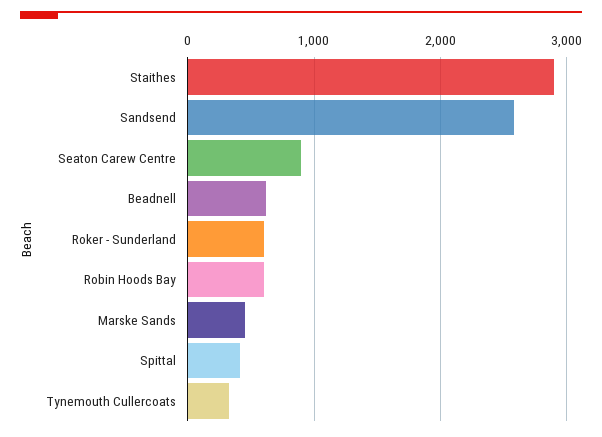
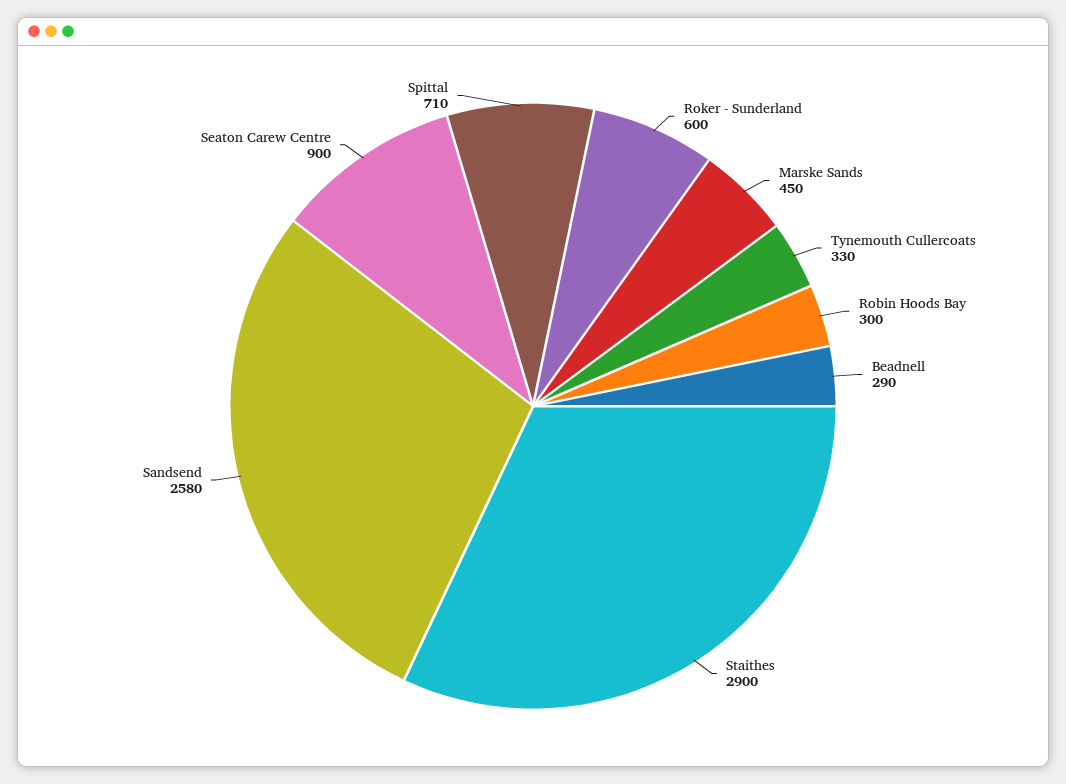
  {
    "Staithes": 2900,
    "Sandsend": 2580,
    "Seaton Carew Centre": 900,
-   "Beadnell": 600,
+   "Beadnell": 290,
    "Roker - Sunderland": 600,
-   "Robin Hoods Bay": 600,
+   "Robin Hoods Bay": 300,
    "Marske Sands": 450,
-   "Spittal": 400,
+   "Spittal": 710,
    "Tynemouth Cullercoats": 330
  }

